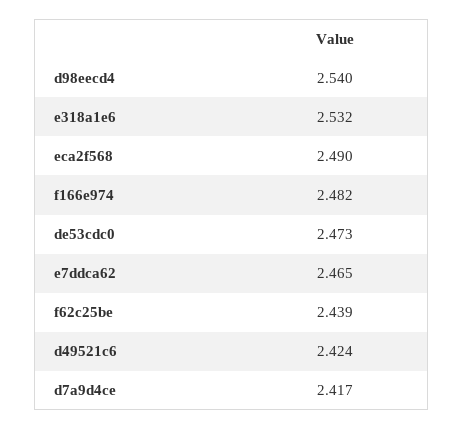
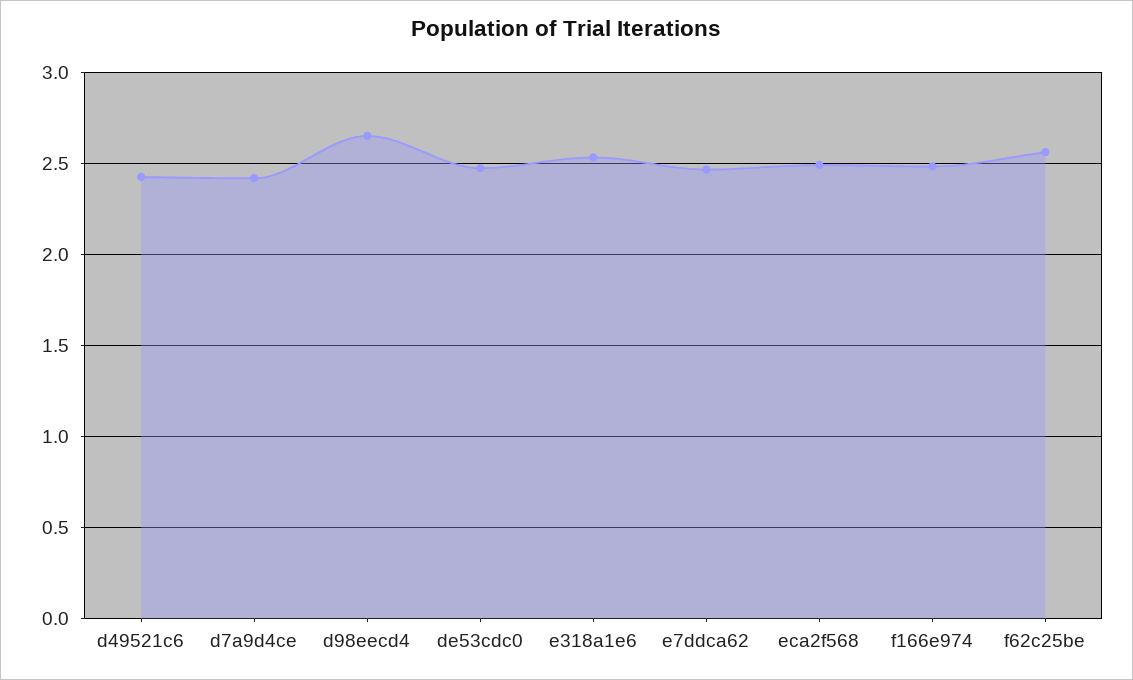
  {
-   "d98eecd4": 2.54,
+   "d98eecd4": 2.65,
    "e318a1e6": 2.532,
    "eca2f568": 2.49,
    "f166e974": 2.482,
    "de53cdc0": 2.473,
    "e7ddca62": 2.465,
-   "f62c25be": 2.439,
+   "f62c25be": 2.55,
    "d49521c6": 2.424,
    "d7a9d4ce": 2.417
  }

